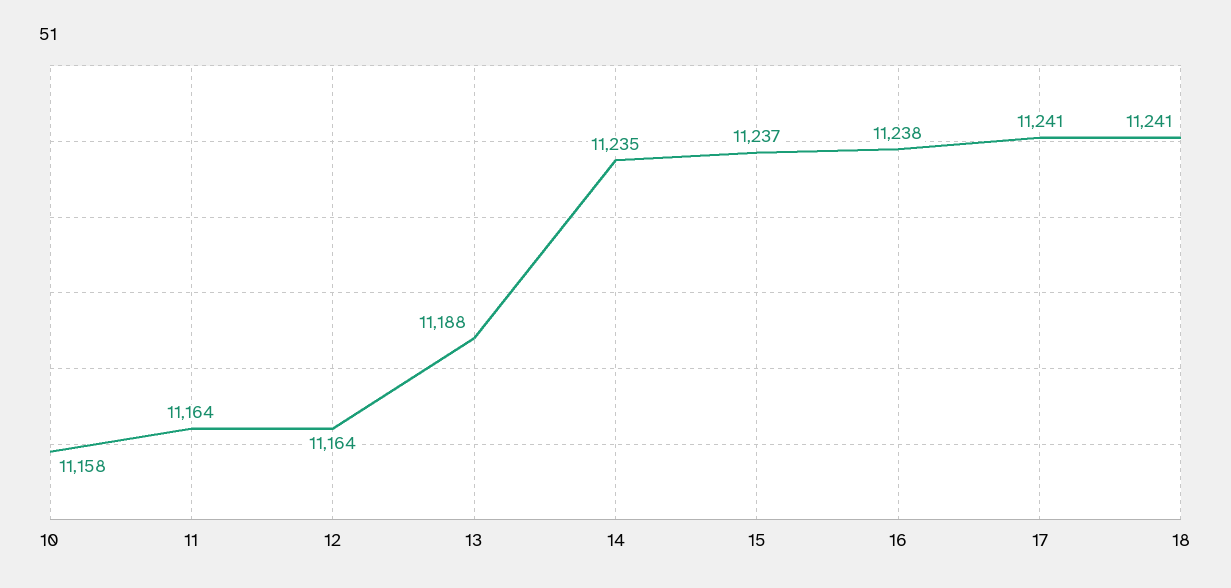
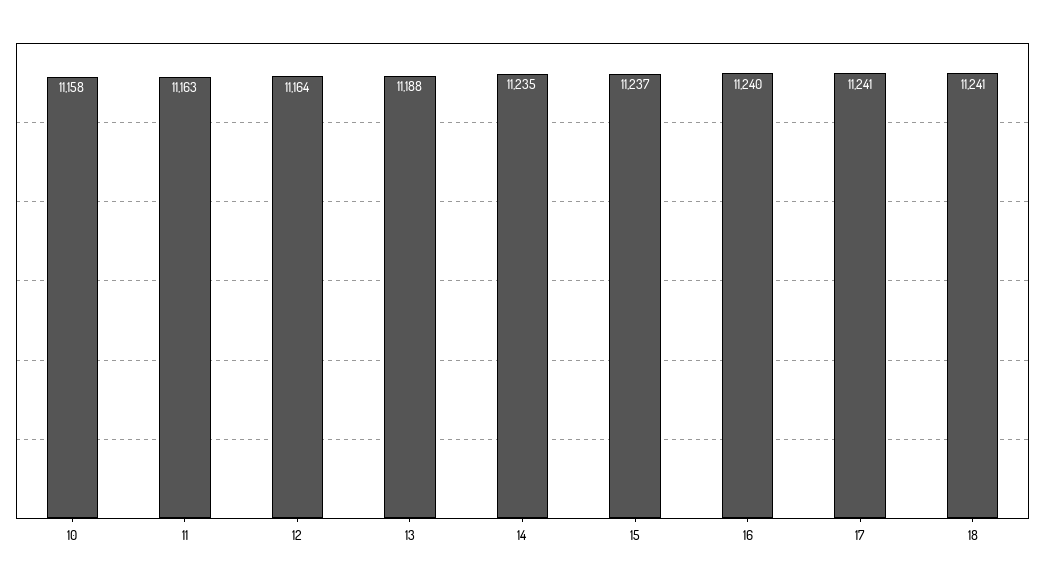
  {
    "10": 11158,
-   "11": 11164,
+   "11": 11163,
    "12": 11164,
    "13": 11188,
    "14": 11235,
    "15": 11237,
-   "16": 11238,
+   "16": 11240,
    "17": 11241,
    "18": 11241
  }

